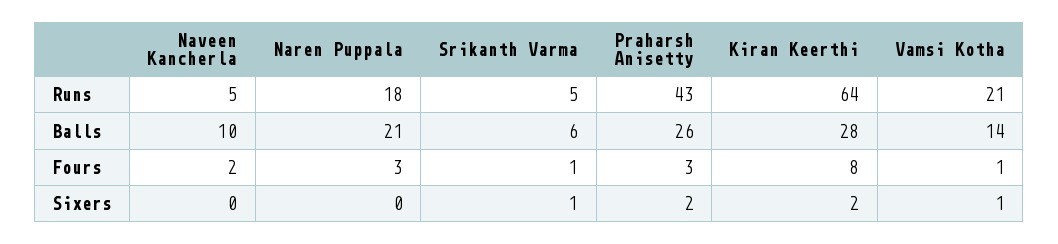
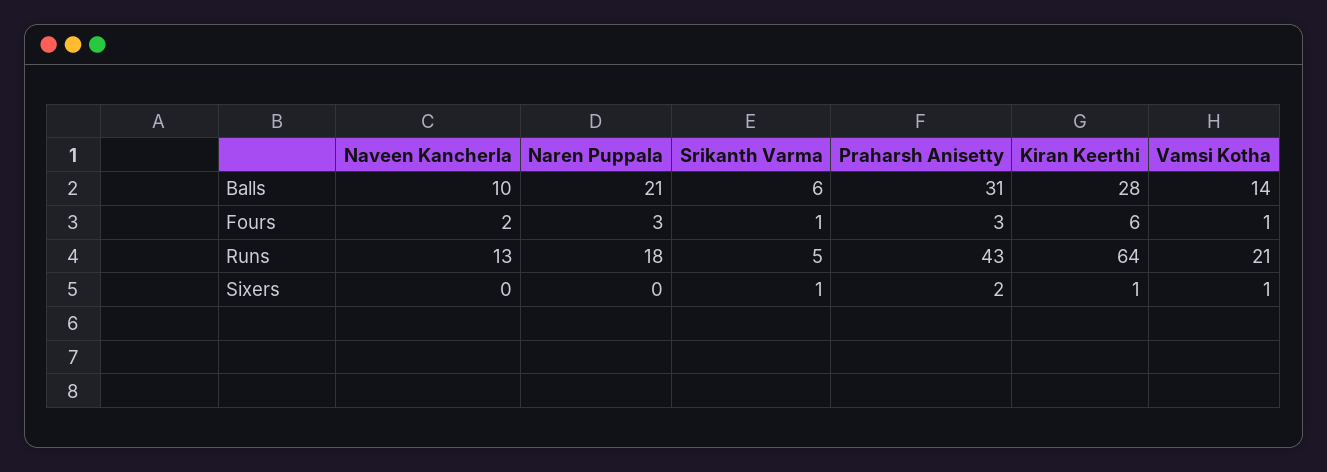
  {
    "Naveen Kancherla": {
-     "Runs": 5,
+     "Runs": 13,
      "Balls": 10,
      "Fours": 2,
      "Sixers": 0
    },
    "Naren Puppala": {
      "Runs": 18,
      "Balls": 21,
      "Fours": 3,
      "Sixers": 0
    },
    "Srikanth Varma": {
      "Runs": 5,
      "Balls": 6,
      "Fours": 1,
      "Sixers": 1
    },
    "Praharsh Anisetty": {
      "Runs": 43,
-     "Balls": 26,
+     "Balls": 31,
      "Fours": 3,
      "Sixers": 2
    },
    "Kiran Keerthi": {
      "Runs": 64,
      "Balls": 28,
-     "Fours": 8,
+     "Fours": 6,
-     "Sixers": 2
+     "Sixers": 1
    },
    "Vamsi Kotha": {
      "Runs": 21,
      "Balls": 14,
      "Fours": 1,
      "Sixers": 1
    }
  }

